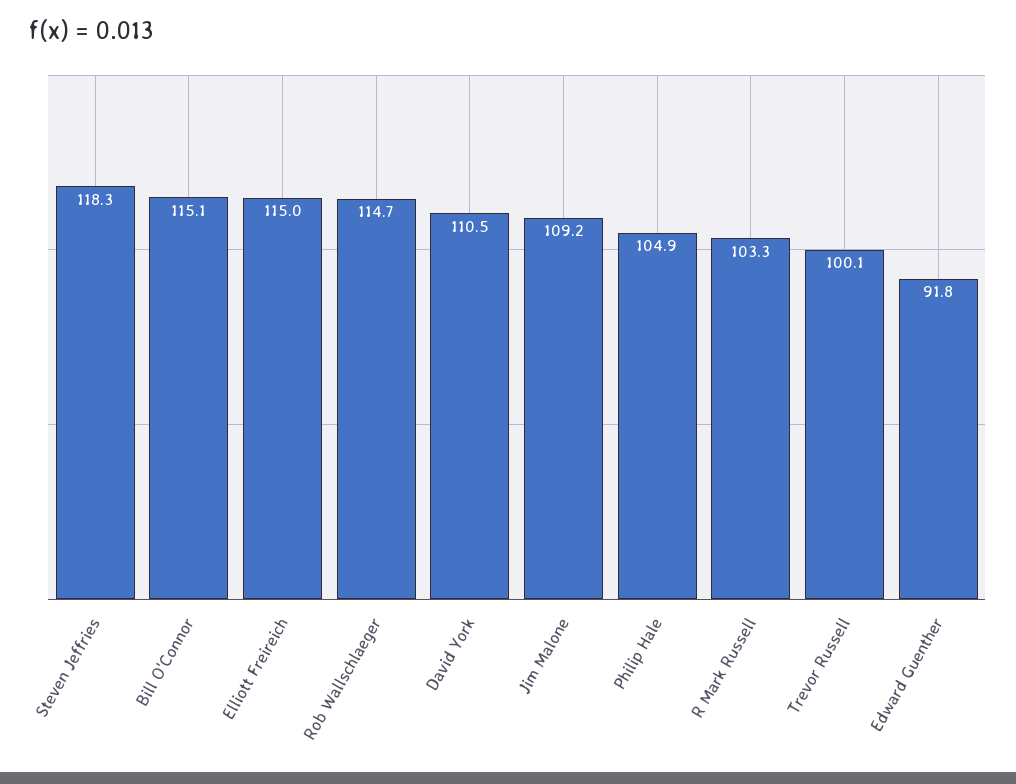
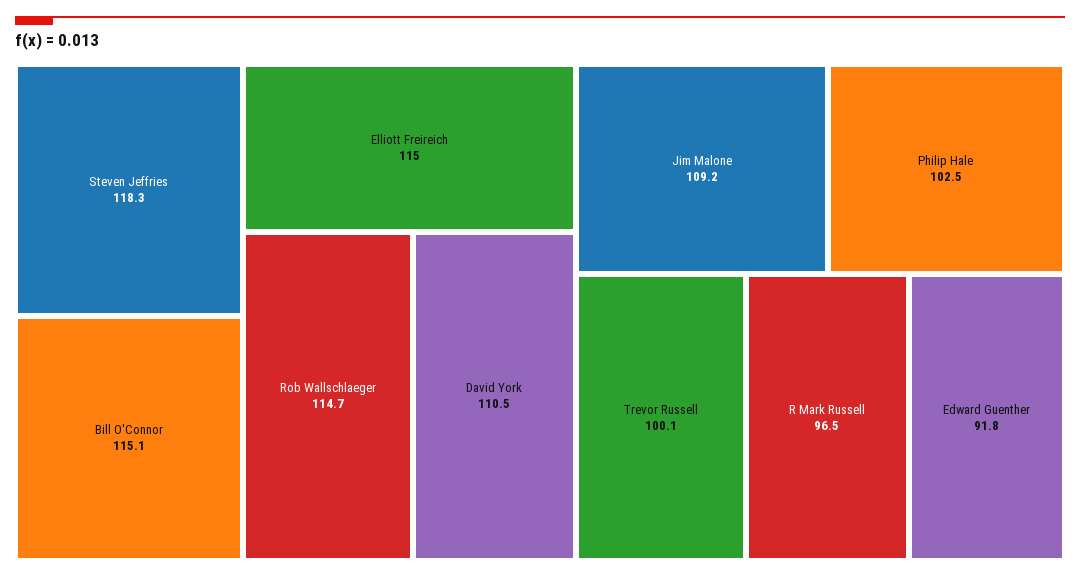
  {
    "Steven Jeffries": 118.3,
    "Bill O'Connor": 115.1,
    "Elliott Freireich": 115,
    "Rob Wallschlaeger": 114.7,
    "David York": 110.5,
    "Jim Malone": 109.2,
-   "Philip Hale": 104.9,
+   "Philip Hale": 102.5,
-   "R Mark Russell": 103.3,
+   "R Mark Russell": 96.5,
    "Trevor Russell": 100.1,
    "Edward Guenther": 91.8
  }

